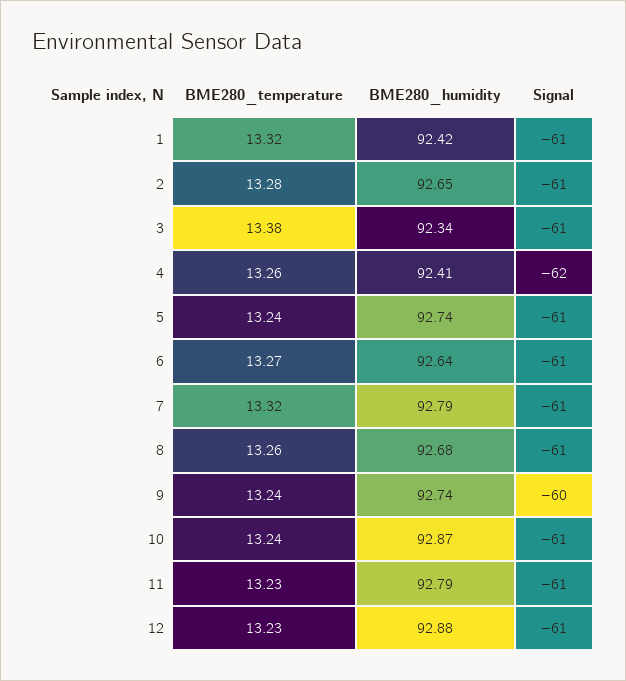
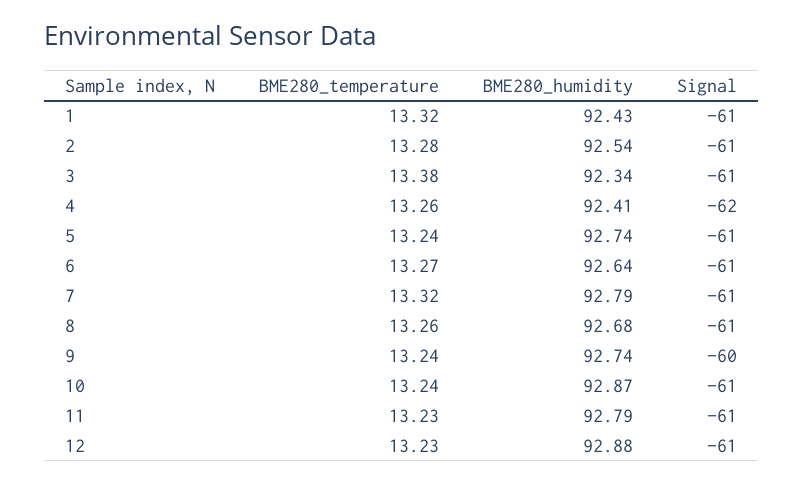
  {
    "BME280_temperature": {
      "1": 13.32,
      "2": 13.28,
      "3": 13.38,
      "4": 13.26,
      "5": 13.24,
      "6": 13.27,
      "7": 13.32,
      "8": 13.26,
      "9": 13.24,
      "10": 13.24,
      "11": 13.23,
      "12": 13.23
    },
    "BME280_humidity": {
-     "1": 92.42,
+     "1": 92.43,
-     "2": 92.65,
+     "2": 92.54,
      "3": 92.34,
      "4": 92.41,
      "5": 92.74,
      "6": 92.64,
      "7": 92.79,
      "8": 92.68,
      "9": 92.74,
      "10": 92.87,
      "11": 92.79,
      "12": 92.88
    },
    "Signal": {
      "1": -61,
      "2": -61,
      "3": -61,
      "4": -62,
      "5": -61,
      "6": -61,
      "7": -61,
      "8": -61,
      "9": -60,
      "10": -61,
      "11": -61,
      "12": -61
    }
  }

